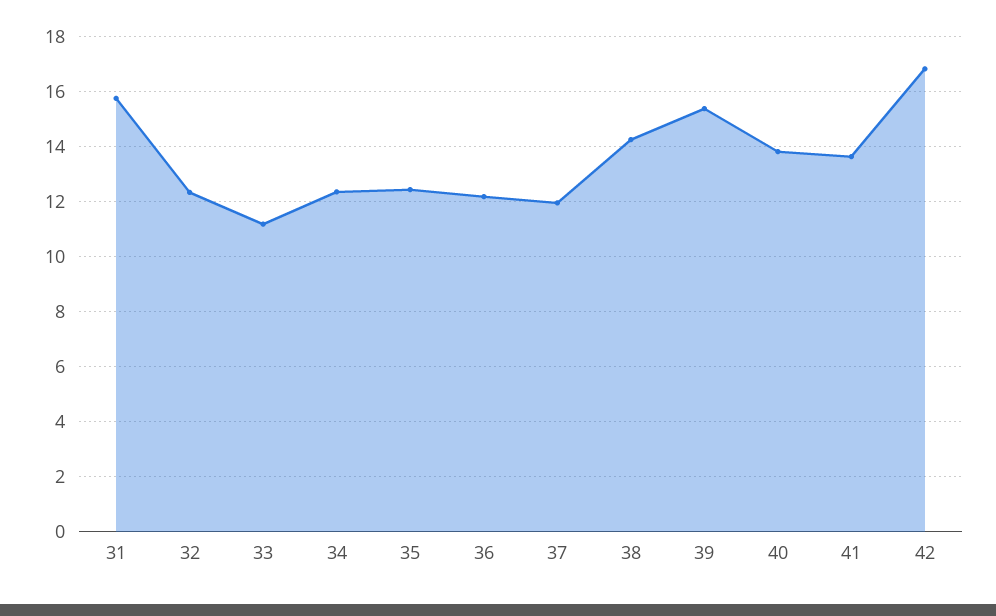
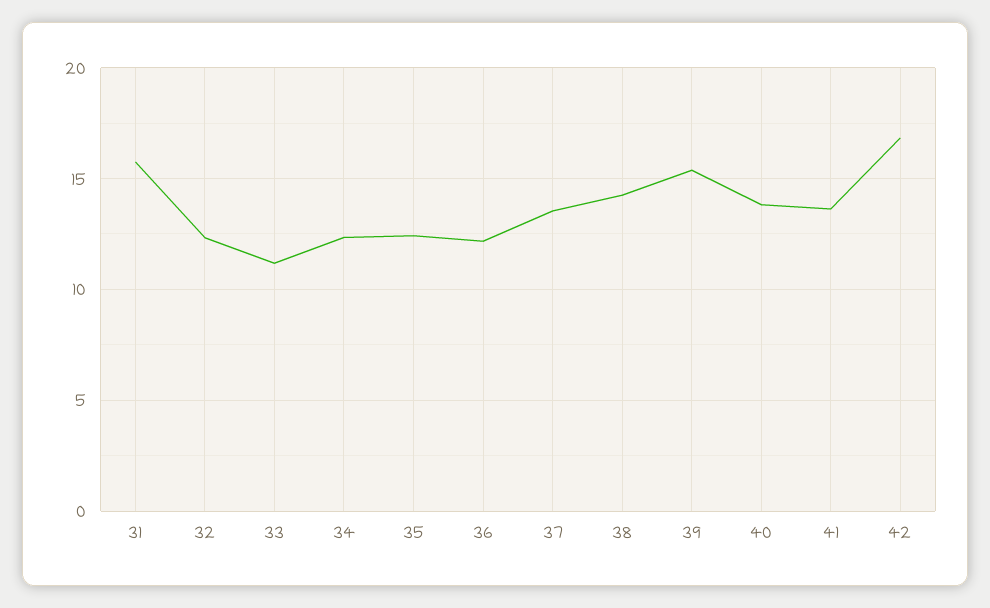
  {
    "31": 15.75,
    "32": 12.25,
    "33": 11.25,
    "34": 12.25,
    "35": 12.5,
    "36": 12.25,
-   "37": 12,
+   "37": 13.5,
    "38": 14.25,
    "39": 15.5,
    "40": 13.75,
    "41": 13.75,
    "42": 16.75
  }

